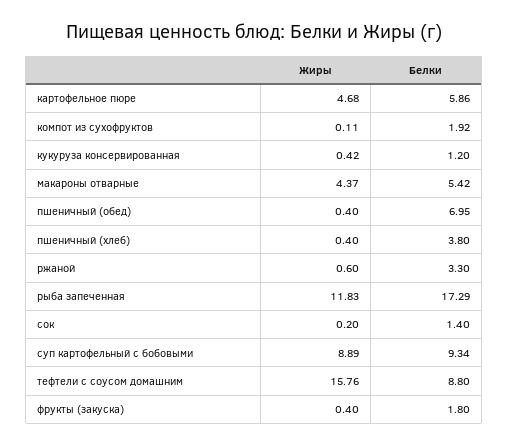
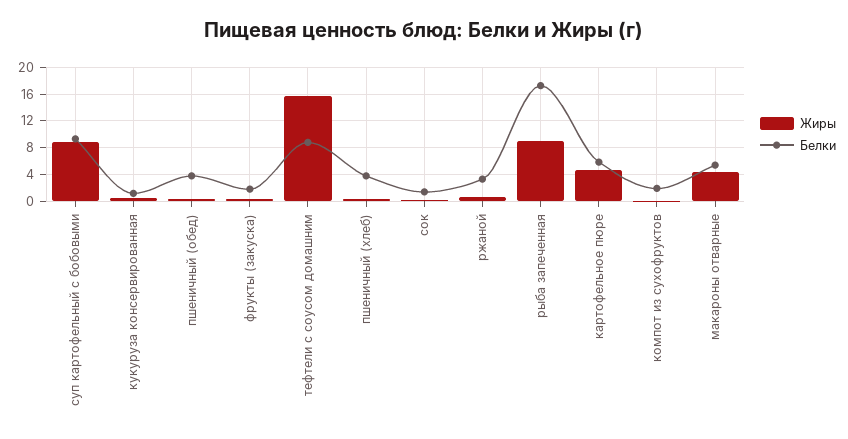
  {
    "Жиры": {
      "картофельное пюре": 4.68,
      "компот из сухофруктов": 0.11,
      "кукуруза консервированная": 0.42,
      "макароны отварные": 4.37,
      "пшеничный (обед)": 0.4,
      "пшеничный (хлеб)": 0.4,
      "ржаной": 0.6,
-     "рыба запеченная": 11.83,
+     "рыба запеченная": 9,
      "сок": 0.2,
      "суп картофельный с бобовыми": 8.89,
      "тефтели с соусом домашним": 15.76,
      "фрукты (закуска)": 0.4
    },
    "Белки": {
      "картофельное пюре": 5.86,
      "компот из сухофруктов": 1.92,
      "кукуруза консервированная": 1.2,
      "макароны отварные": 5.42,
-     "пшеничный (обед)": 6.95,
+     "пшеничный (обед)": 4,
      "пшеничный (хлеб)": 3.8,
      "ржаной": 3.3,
      "рыба запеченная": 17.29,
      "сок": 1.4,
      "суп картофельный с бобовыми": 9.34,
      "тефтели с соусом домашним": 8.8,
      "фрукты (закуска)": 1.8
    }
  }

